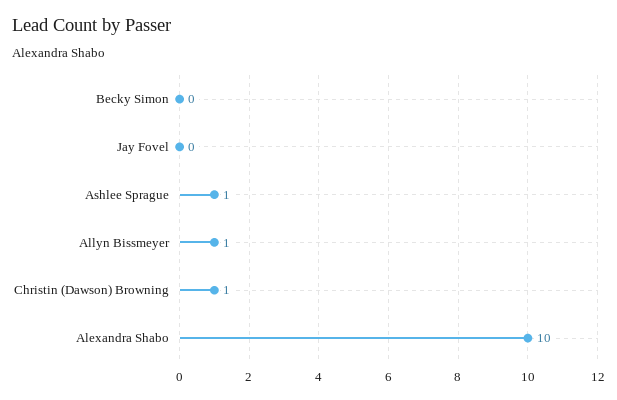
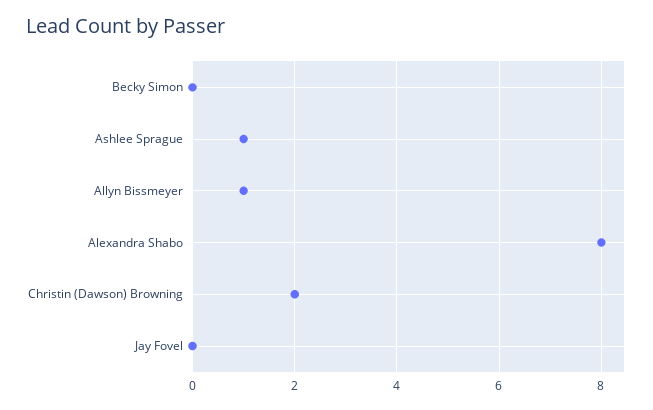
  {
    "Becky Simon": 0,
    "Jay Fovel": 0,
    "Ashlee Sprague": 1,
    "Allyn Bissmeyer": 1,
-   "Christin (Dawson) Browning": 1,
+   "Christin (Dawson) Browning": 2,
-   "Alexandra Shabo": 10
+   "Alexandra Shabo": 8
  }

